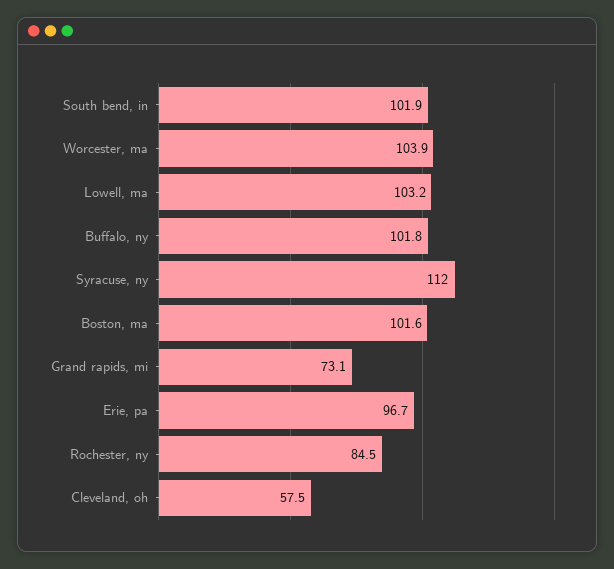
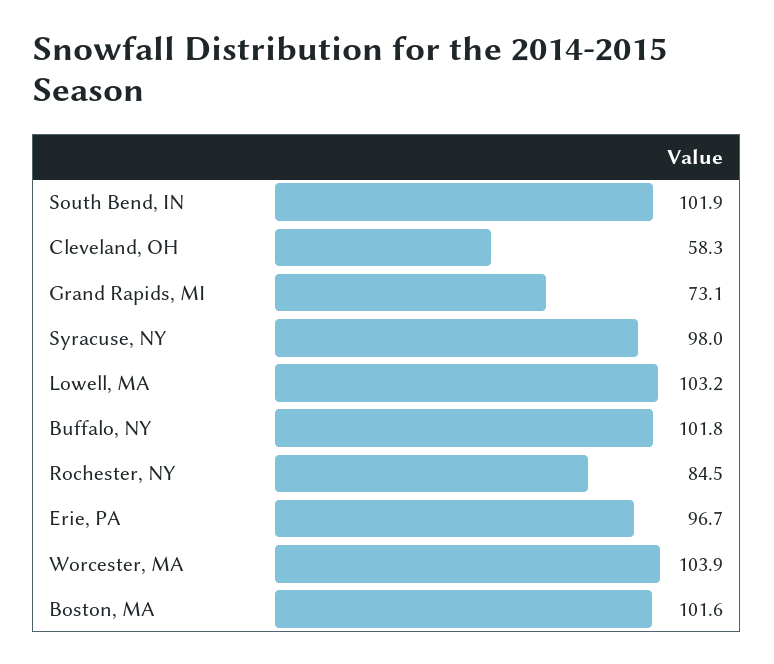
  {
    "South bend, in": 101.9,
    "Worcester, ma": 103.9,
    "Lowell, ma": 103.2,
    "Buffalo, ny": 101.8,
-   "Syracuse, ny": 112,
+   "Syracuse, ny": 98,
    "Boston, ma": 101.6,
    "Grand rapids, mi": 73.1,
    "Erie, pa": 96.7,
    "Rochester, ny": 84.5,
-   "Cleveland, oh": 57.5
+   "Cleveland, oh": 58.3
  }

